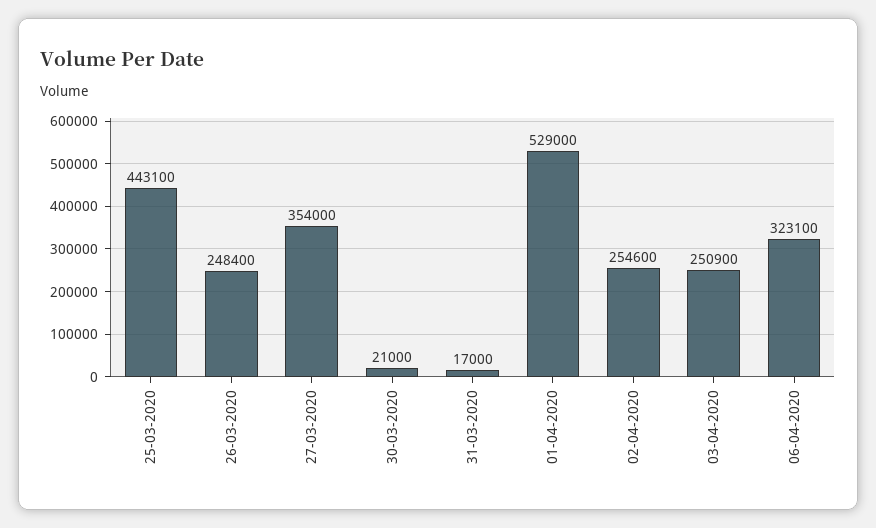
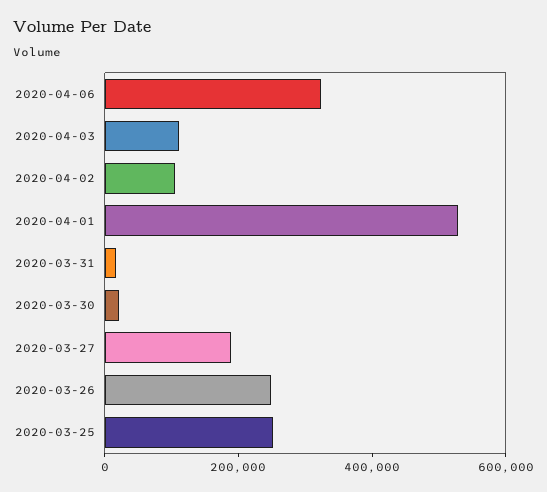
  {
-   "25-03-2020": 443100,
+   "25-03-2020": 250000,
    "26-03-2020": 248400,
-   "27-03-2020": 354000,
+   "27-03-2020": 200000,
    "30-03-2020": 21000,
    "31-03-2020": 17000,
    "01-04-2020": 529000,
-   "02-04-2020": 254600,
+   "02-04-2020": 100000,
-   "03-04-2020": 250900,
+   "03-04-2020": 100000,
    "06-04-2020": 323100
  }

